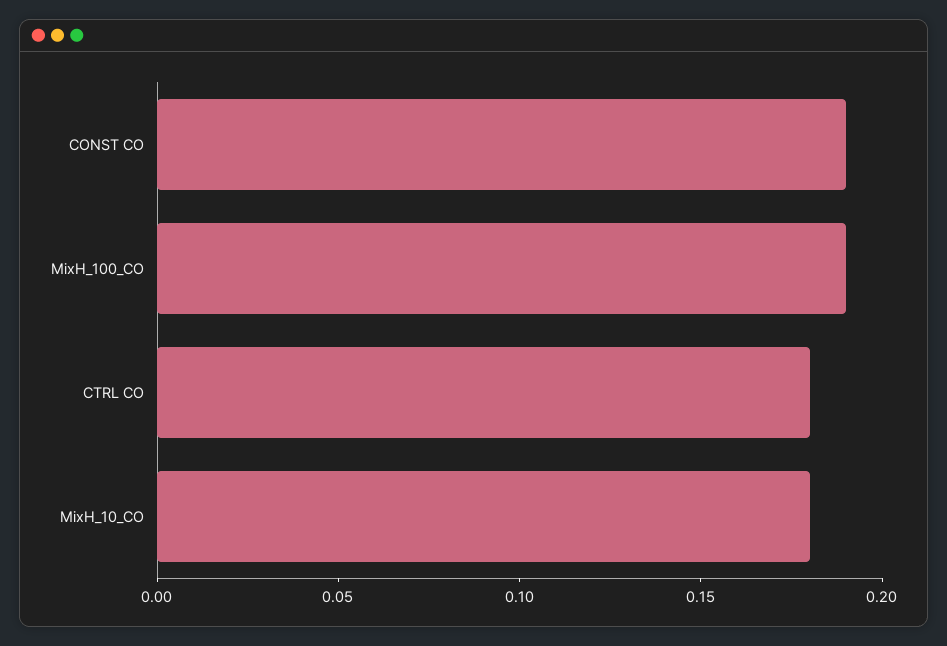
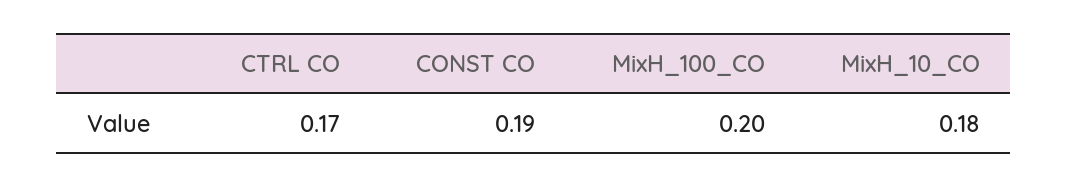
  {
    "CONST CO": 0.19,
-   "MixH_100_CO": 0.19,
+   "MixH_100_CO": 0.2,
-   "CTRL CO": 0.18,
+   "CTRL CO": 0.17,
    "MixH_10_CO": 0.18
  }

